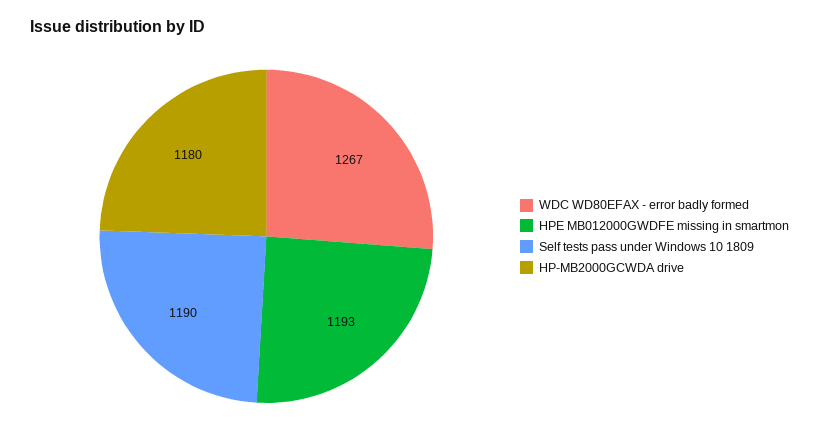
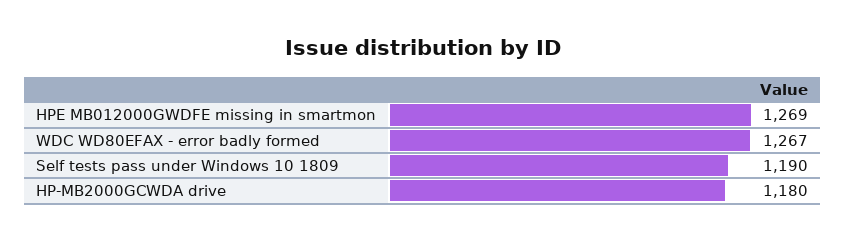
  {
    "WDC WD80EFAX - error badly formed": 1267,
-   "HPE MB012000GWDFE missing in smartmon": 1193,
+   "HPE MB012000GWDFE missing in smartmon": 1269,
    "Self tests pass under Windows 10 1809": 1190,
    "HP-MB2000GCWDA drive": 1180
  }

